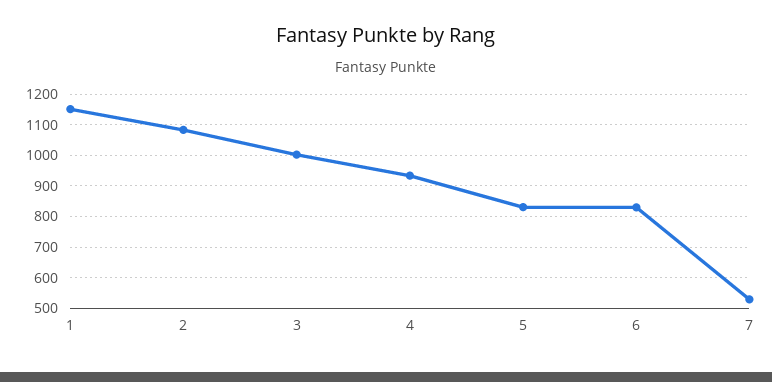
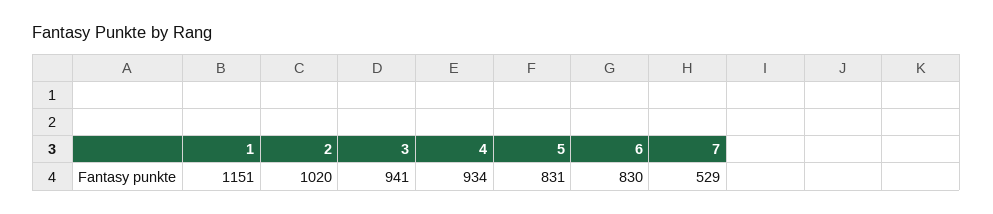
  {
    "1": 1151,
-   "2": 1080,
+   "2": 1020,
-   "3": 1000,
+   "3": 941,
    "4": 934,
    "5": 831,
    "6": 830,
    "7": 529
  }

